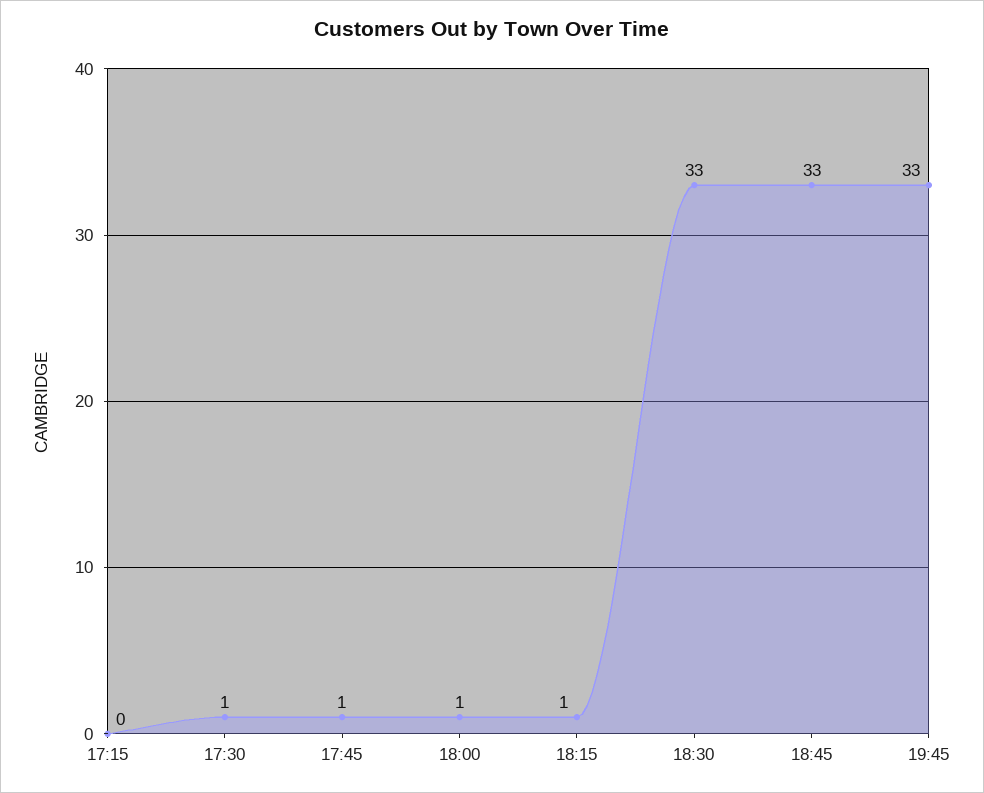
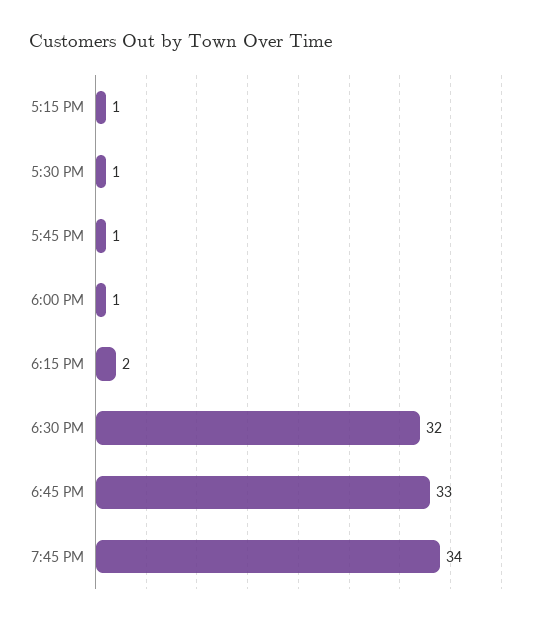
  {
-   "17:15": 0,
+   "17:15": 1,
    "17:30": 1,
    "17:45": 1,
    "18:00": 1,
-   "18:15": 1,
+   "18:15": 2,
-   "18:30": 33,
+   "18:30": 32,
    "18:45": 33,
-   "19:45": 33
+   "19:45": 34
  }

